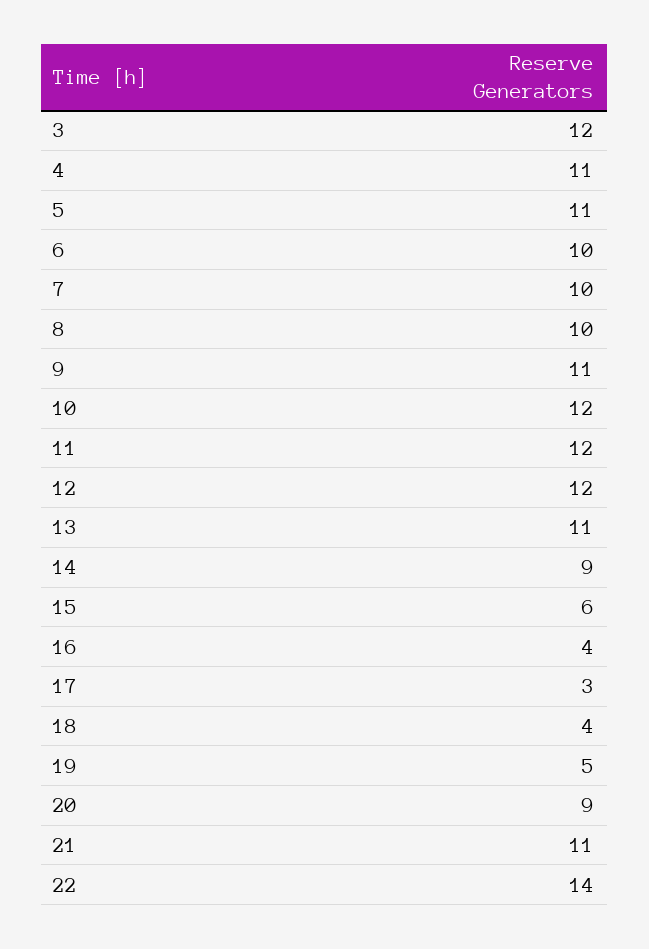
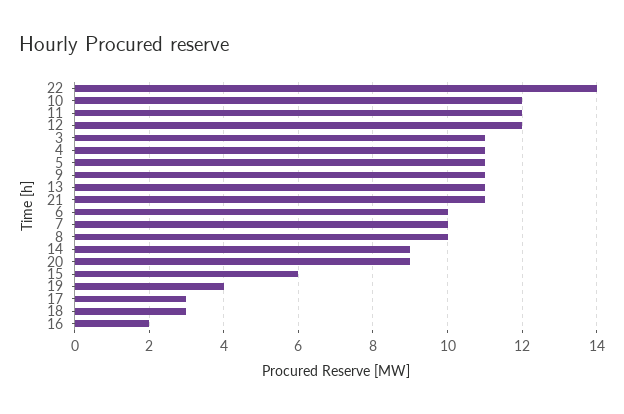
  {
-   "3": 12,
+   "3": 11,
    "4": 11,
    "5": 11,
    "6": 10,
    "7": 10,
    "8": 10,
    "9": 11,
    "10": 12,
    "11": 12,
    "12": 12,
    "13": 11,
    "14": 9,
    "15": 6,
-   "16": 4,
+   "16": 2,
    "17": 3,
-   "18": 4,
+   "18": 3,
-   "19": 5,
+   "19": 4,
    "20": 9,
    "21": 11,
    "22": 14
  }

